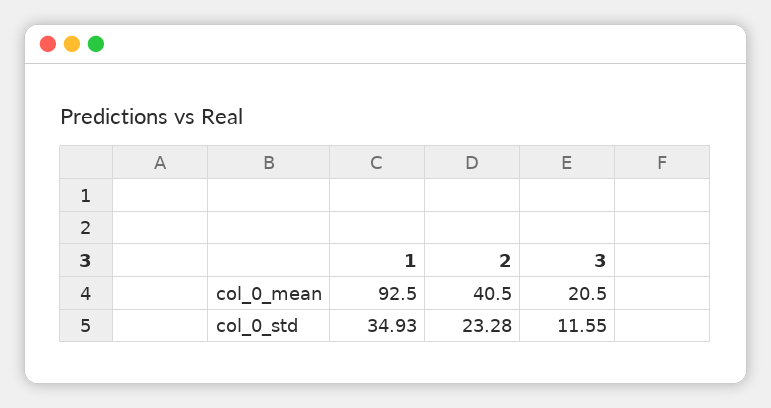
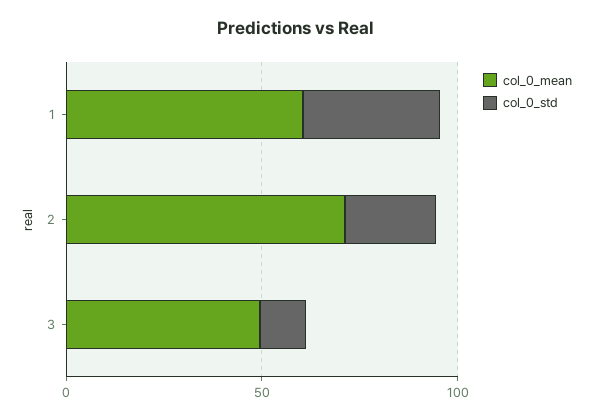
  {
    "col_0_mean": {
-     "1": 92.5,
+     "1": 60,
-     "2": 40.5,
+     "2": 70,
-     "3": 20.5
+     "3": 50
    },
    "col_0_std": {
      "1": 34.93,
      "2": 23.28,
      "3": 11.55
    }
  }

